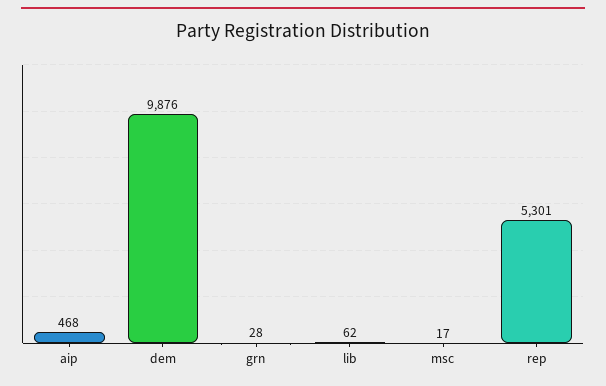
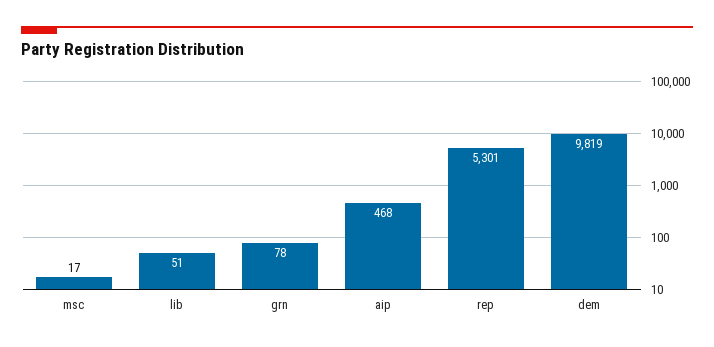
  {
    "aip": 468,
-   "dem": 9876,
+   "dem": 9819,
-   "grn": 28,
+   "grn": 78,
-   "lib": 62,
+   "lib": 51,
    "msc": 17,
    "rep": 5301
  }

